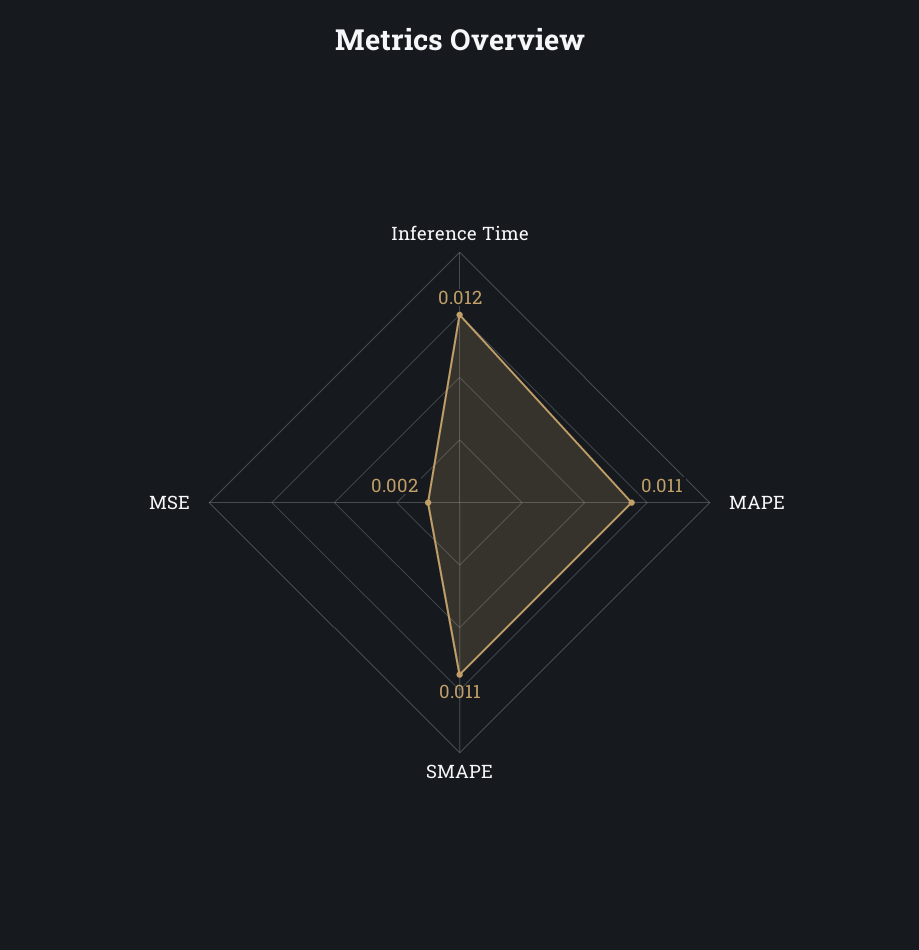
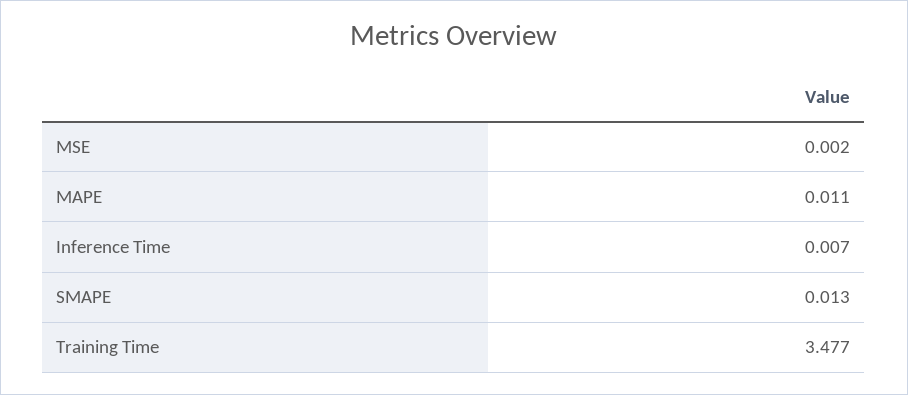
  {
-   "Inference Time": 0.012,
+   "Inference Time": 0.007,
    "MAPE": 0.011,
-   "SMAPE": 0.011,
+   "SMAPE": 0.013,
-   "MSE": 0.002
+   "MSE": 0.002,
+   "Training Time": 3.477
  }

